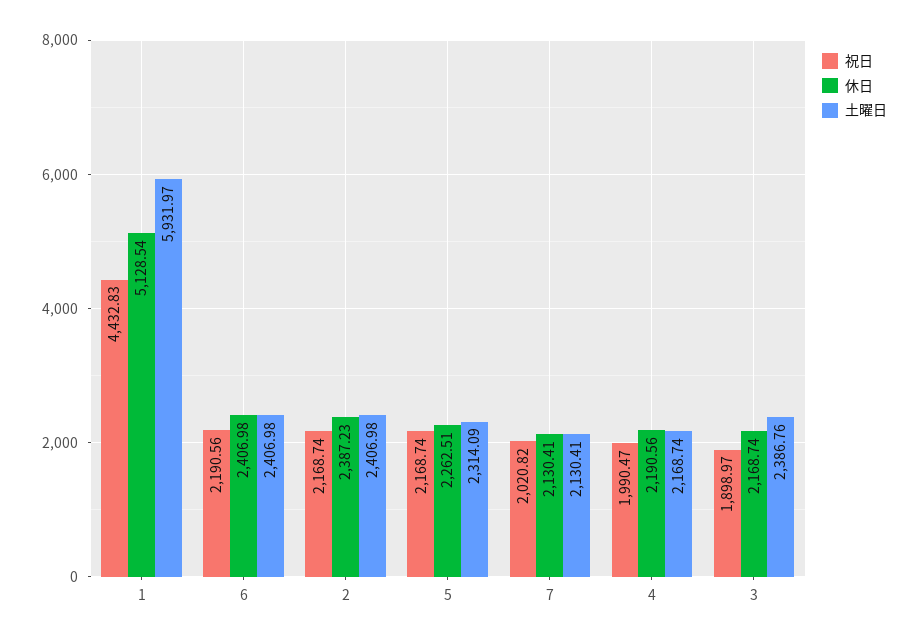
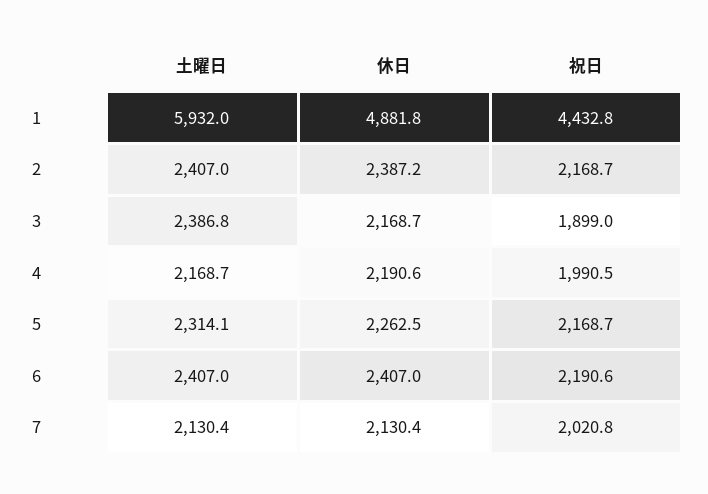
  {
    "祝日": {
      "1": 4432.83,
      "6": 2190.56,
      "2": 2168.74,
      "5": 2168.74,
      "7": 2020.82,
      "4": 1990.47,
      "3": 1898.97
    },
    "休日": {
-     "1": 5128.54,
+     "1": 4881.8,
      "6": 2406.98,
      "2": 2387.23,
      "5": 2262.51,
      "7": 2130.41,
      "4": 2190.56,
      "3": 2168.74
    },
    "土曜日": {
      "1": 5931.97,
      "6": 2406.98,
      "2": 2406.98,
      "5": 2314.09,
      "7": 2130.41,
      "4": 2168.74,
      "3": 2386.76
    }
  }

